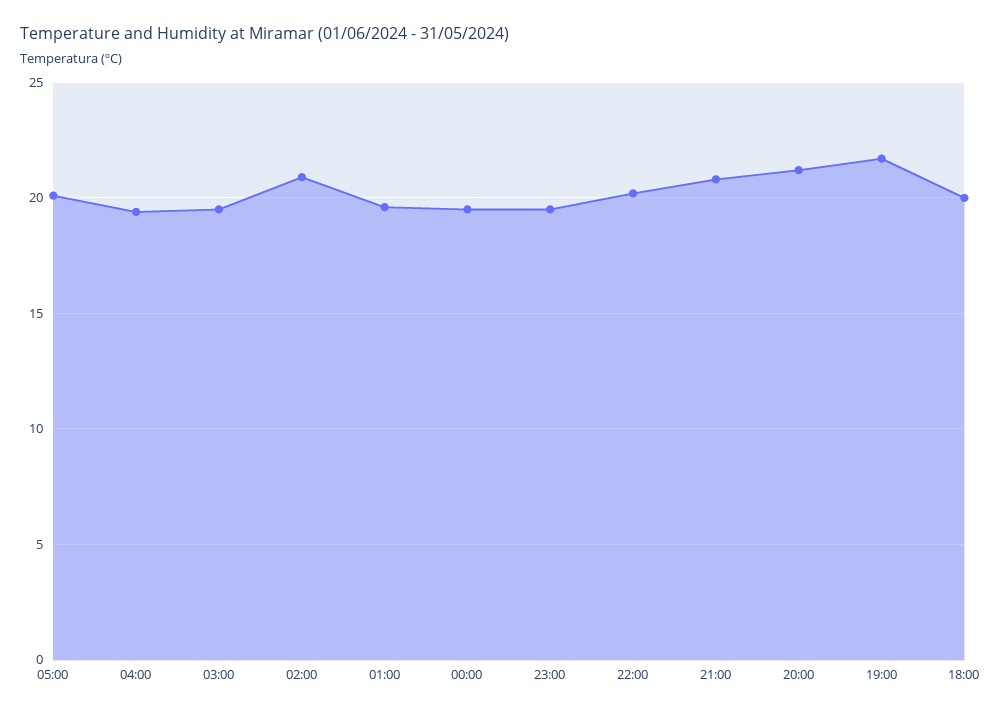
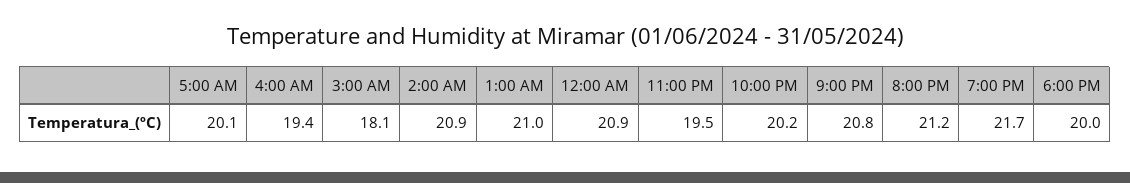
  {
    "05:00": 20.1,
    "04:00": 19.4,
-   "03:00": 19.5,
+   "03:00": 18.1,
    "02:00": 20.9,
-   "01:00": 19.5,
+   "01:00": 21,
-   "00:00": 19.5,
+   "00:00": 20.9,
    "23:00": 19.5,
    "22:00": 20.2,
    "21:00": 20.8,
    "20:00": 21.2,
    "19:00": 21.7,
    "18:00": 20
  }

